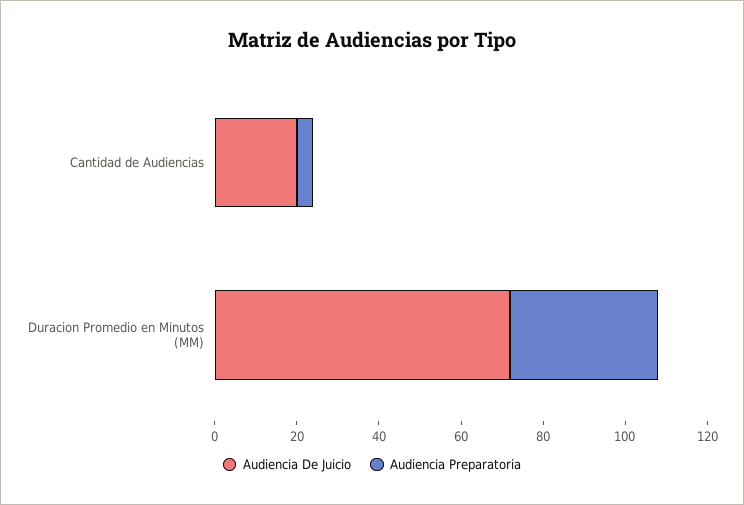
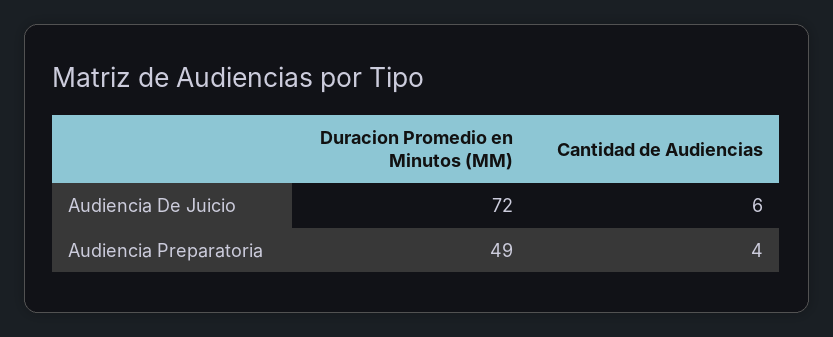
  {
    "Audiencia De Juicio": {
-     "Cantidad de Audiencias": 20,
+     "Cantidad de Audiencias": 6,
      "Duracion Promedio en Minutos (MM)": 72
    },
    "Audiencia Preparatoria": {
      "Cantidad de Audiencias": 4,
-     "Duracion Promedio en Minutos (MM)": 35
+     "Duracion Promedio en Minutos (MM)": 49
    }
  }

